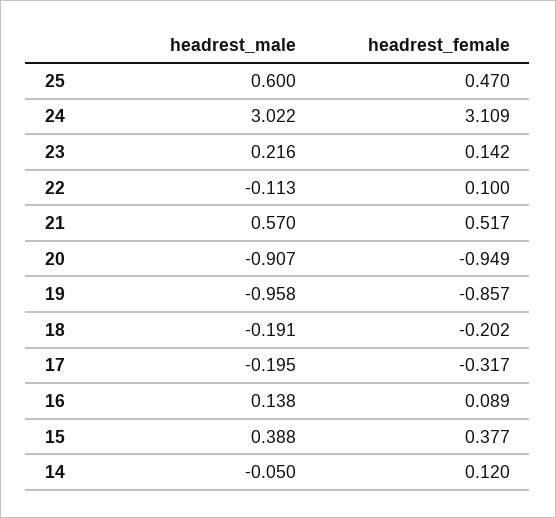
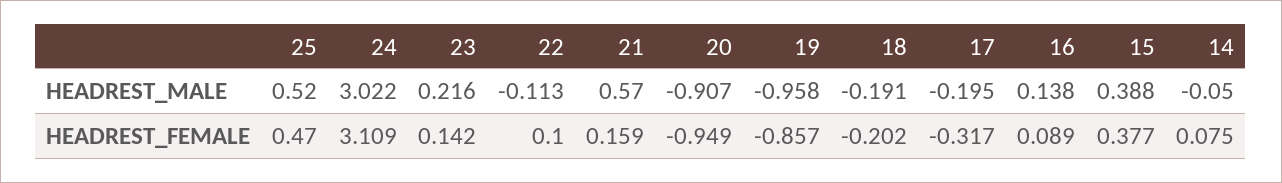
  {
    "headrest_male": {
-     "25": 0.6,
+     "25": 0.52,
      "24": 3.022,
      "23": 0.216,
      "22": -0.113,
      "21": 0.57,
      "20": -0.907,
      "19": -0.958,
      "18": -0.191,
      "17": -0.195,
      "16": 0.138,
      "15": 0.388,
      "14": -0.05
    },
    "headrest_female": {
      "25": 0.47,
      "24": 3.109,
      "23": 0.142,
      "22": 0.1,
-     "21": 0.517,
+     "21": 0.159,
      "20": -0.949,
      "19": -0.857,
      "18": -0.202,
      "17": -0.317,
      "16": 0.089,
      "15": 0.377,
-     "14": 0.12
+     "14": 0.075
    }
  }

